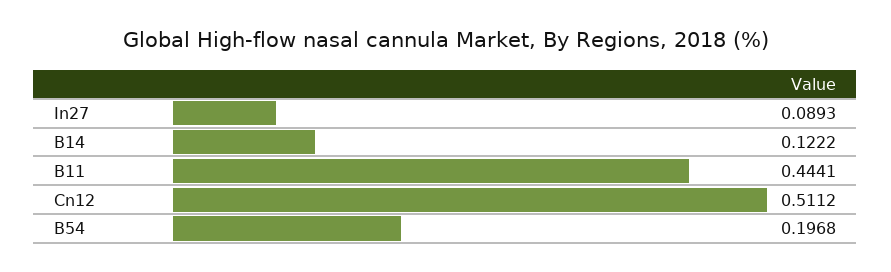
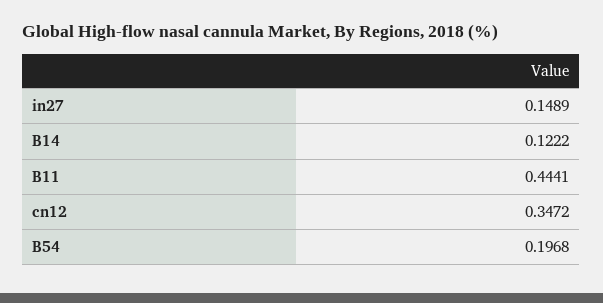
  {
-   "In27": 0.0893,
+   "In27": 0.1489,
    "B14": 0.1222,
    "B11": 0.4441,
-   "Cn12": 0.5112,
+   "Cn12": 0.3472,
    "B54": 0.1968
  }

